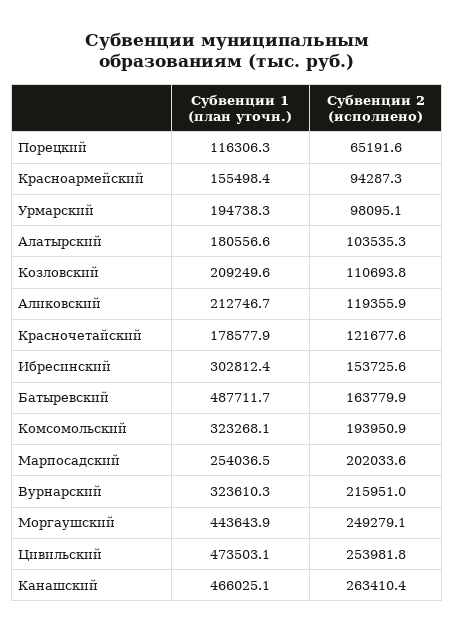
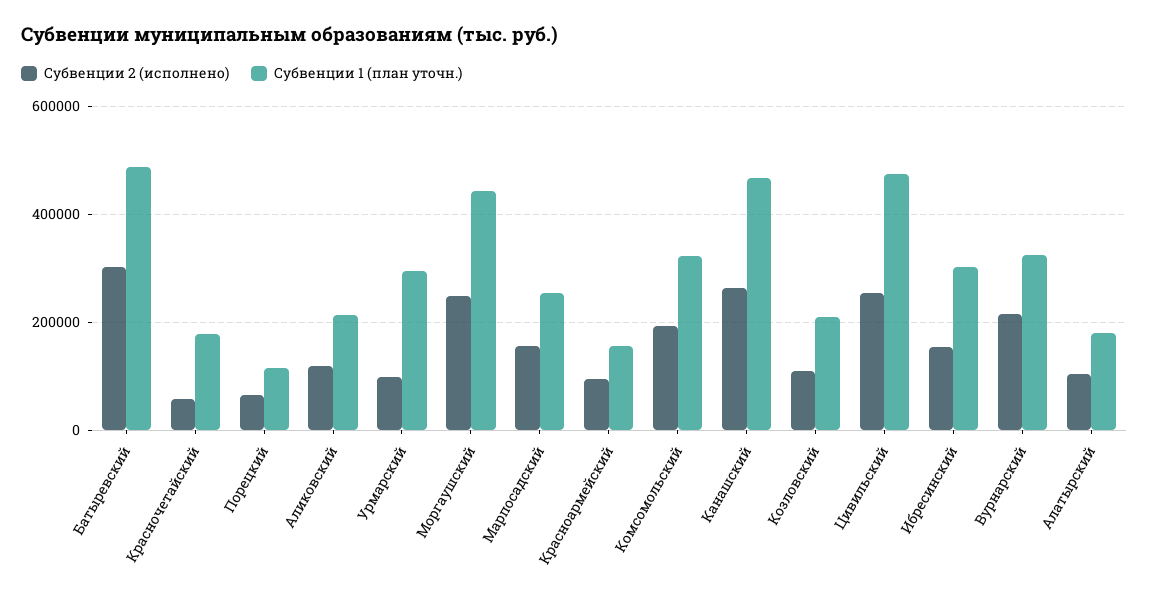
  {
    "Субвенции 1 (план уточн.)": {
      "Порецкий": 116306.3,
      "Красноармейский": 155498.4,
-     "Урмарский": 194738.3,
+     "Урмарский": 300000,
      "Алатырский": 180556.6,
      "Козловский": 209249.6,
      "Аликовский": 212746.7,
      "Красночетайский": 178577.9,
      "Ибресинский": 302812.4,
      "Батыревский": 487711.7,
      "Комсомольский": 323268.1,
      "Марпосадский": 254036.5,
      "Вурнарский": 323610.3,
      "Моргаушский": 443643.9,
      "Цивильский": 473503.1,
      "Канашский": 466025.1
    },
    "Субвенции 2 (исполнено)": {
      "Порецкий": 65191.6,
      "Красноармейский": 94287.3,
      "Урмарский": 98095.1,
      "Алатырский": 103535.3,
      "Козловский": 110693.8,
      "Аликовский": 119355.9,
-     "Красночетайский": 121677.6,
+     "Красночетайский": 60000,
      "Ибресинский": 153725.6,
-     "Батыревский": 163779.9,
+     "Батыревский": 300000,
      "Комсомольский": 193950.9,
-     "Марпосадский": 202033.6,
+     "Марпосадский": 160000,
      "Вурнарский": 215951,
      "Моргаушский": 249279.1,
      "Цивильский": 253981.8,
      "Канашский": 263410.4
    }
  }

